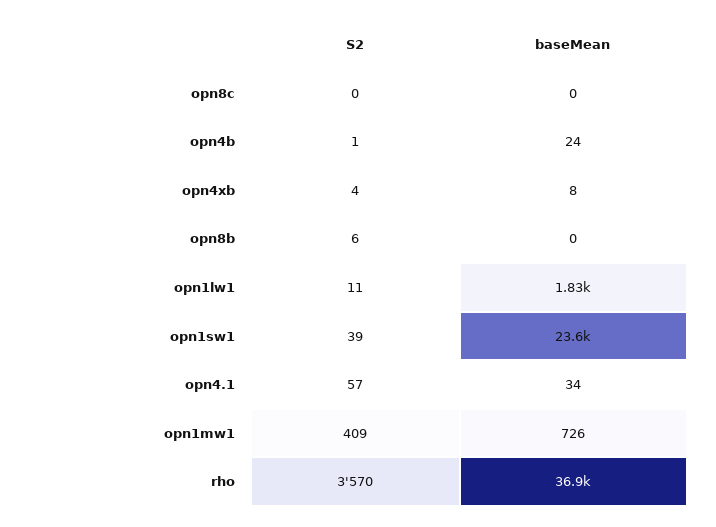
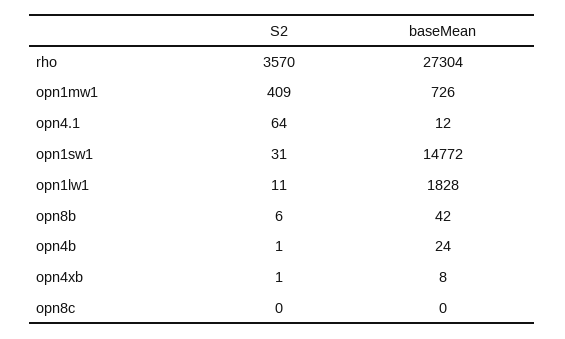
  {
    "S2": {
      "opn8c": 0,
      "opn4b": 1,
-     "opn4xb": 4,
+     "opn4xb": 1,
      "opn8b": 6,
      "opn1lw1": 11,
-     "opn1sw1": 39,
+     "opn1sw1": 31,
-     "opn4.1": 57,
+     "opn4.1": 64,
      "opn1mw1": 409,
      "rho": 3570
    },
    "baseMean": {
      "opn8c": 0,
      "opn4b": 24,
      "opn4xb": 8,
-     "opn8b": 0,
+     "opn8b": 42,
      "opn1lw1": 1828,
-     "opn1sw1": 23600,
+     "opn1sw1": 14772,
-     "opn4.1": 34,
+     "opn4.1": 12,
      "opn1mw1": 726,
-     "rho": 36900
+     "rho": 27304
    }
  }

